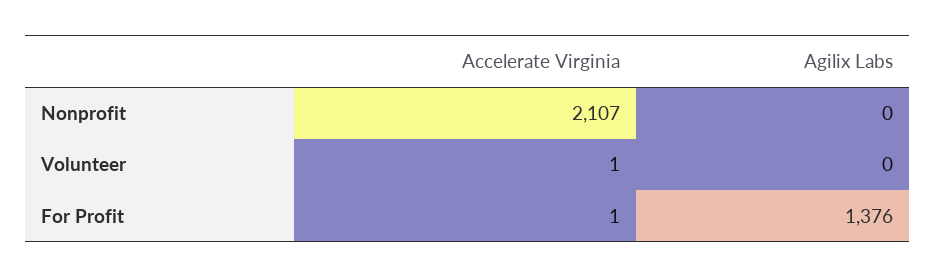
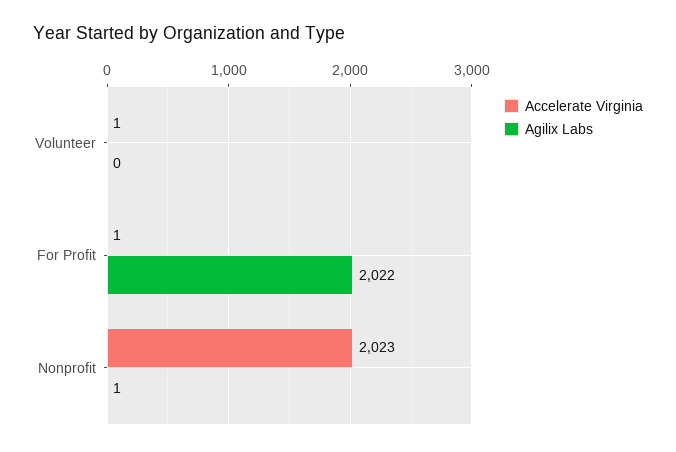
  {
    "Accelerate Virginia": {
-     "Nonprofit": 2107,
+     "Nonprofit": 2023,
      "Volunteer": 1,
      "For Profit": 1
    },
    "Agilix Labs": {
-     "Nonprofit": 0,
+     "Nonprofit": 1,
      "Volunteer": 0,
-     "For Profit": 1376
+     "For Profit": 2022
    }
  }

